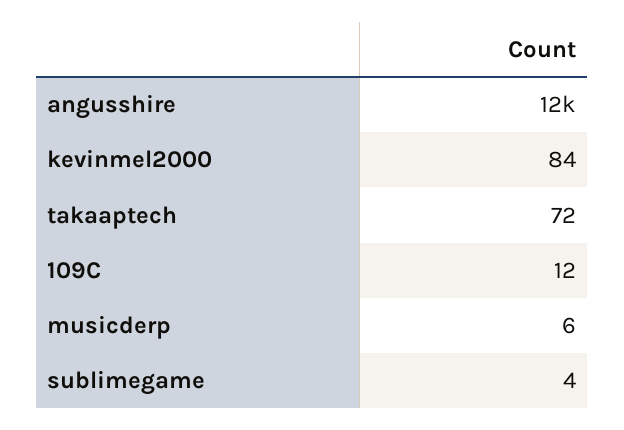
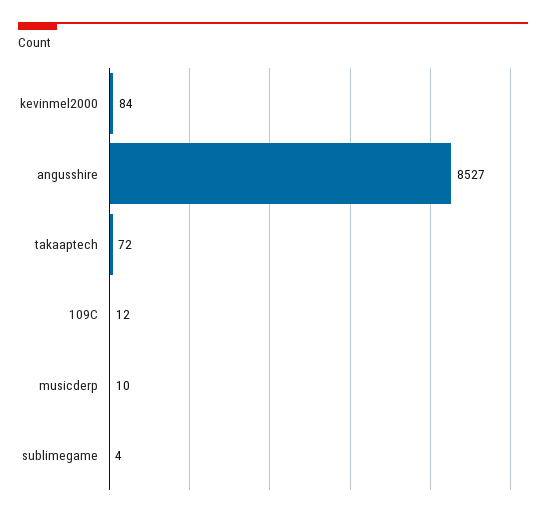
  {
-   "angusshire": 12000,
+   "angusshire": 8527,
    "kevinmel2000": 84,
    "takaaptech": 72,
    "109C": 12,
-   "musicderp": 6,
+   "musicderp": 10,
    "sublimegame": 4
  }

